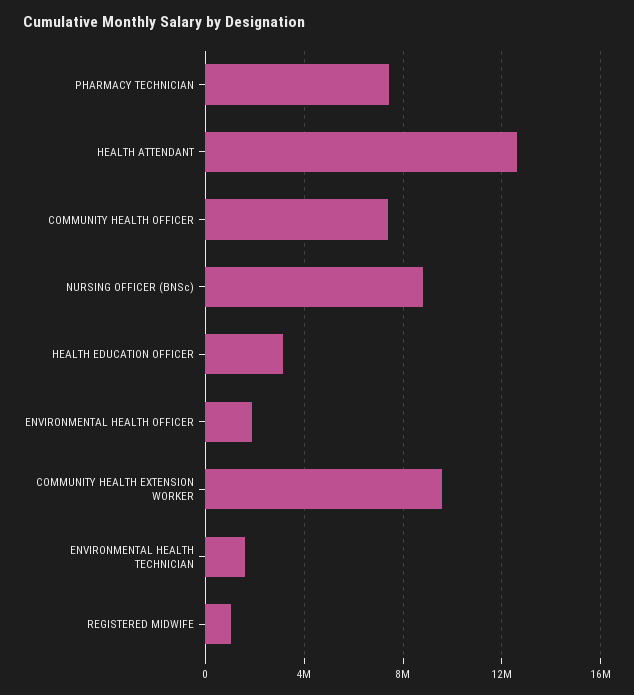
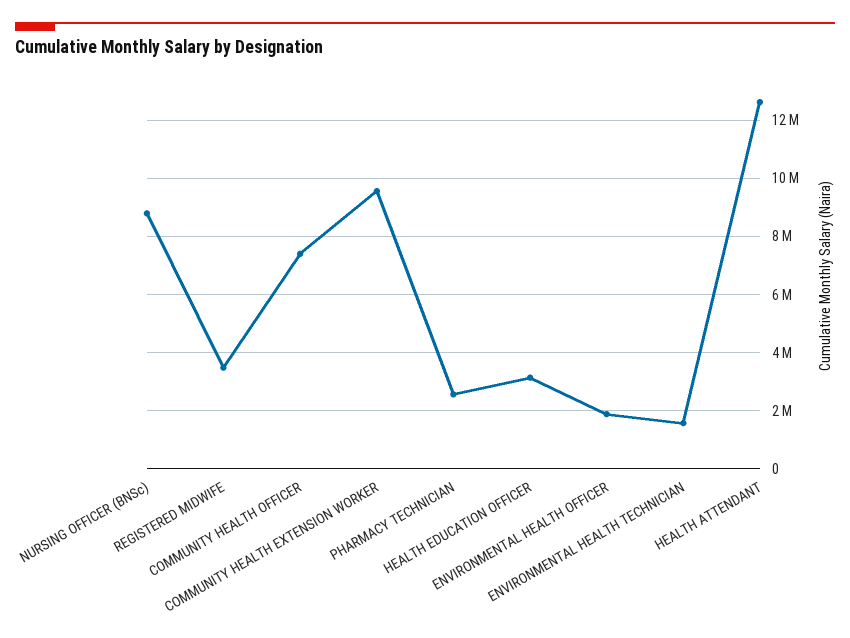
  {
-   "PHARMACY TECHNICIAN": 7500000,
+   "PHARMACY TECHNICIAN": 2500000,
    "HEALTH ATTENDANT": 12500000,
    "COMMUNITY HEALTH OFFICER": 7500000,
    "NURSING OFFICER (BNSc)": 8750000,
    "HEALTH EDUCATION OFFICER": 3250000,
    "ENVIRONMENTAL HEALTH OFFICER": 2000000,
    "COMMUNITY HEALTH EXTENSION WORKER": 9500000,
    "ENVIRONMENTAL HEALTH TECHNICIAN": 1500000,
-   "REGISTERED MIDWIFE": 1000000
+   "REGISTERED MIDWIFE": 3500000
  }

